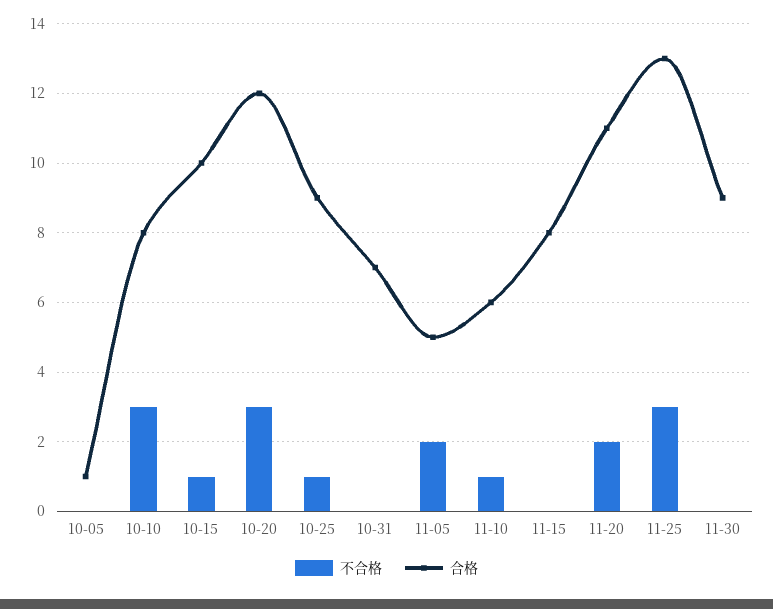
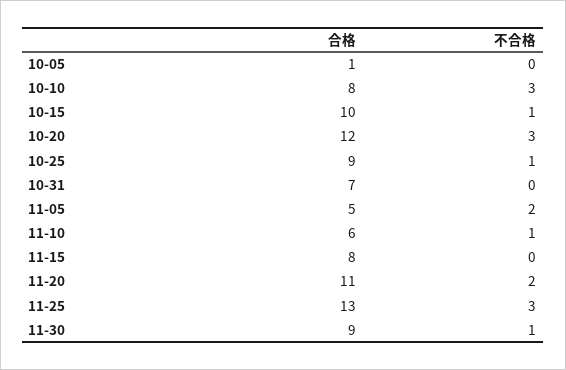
  {
    "不合格": {
      "10-05": 0,
      "10-10": 3,
      "10-15": 1,
      "10-20": 3,
      "10-25": 1,
      "10-31": 0,
      "11-05": 2,
      "11-10": 1,
      "11-15": 0,
      "11-20": 2,
      "11-25": 3,
-     "11-30": 0
+     "11-30": 1
    },
    "合格": {
      "10-05": 1,
      "10-10": 8,
      "10-15": 10,
      "10-20": 12,
      "10-25": 9,
      "10-31": 7,
      "11-05": 5,
      "11-10": 6,
      "11-15": 8,
      "11-20": 11,
      "11-25": 13,
      "11-30": 9
    }
  }

